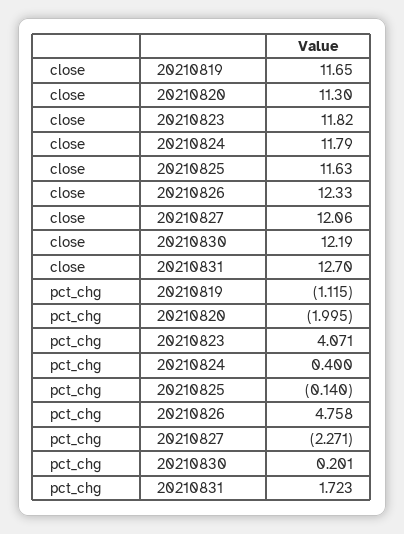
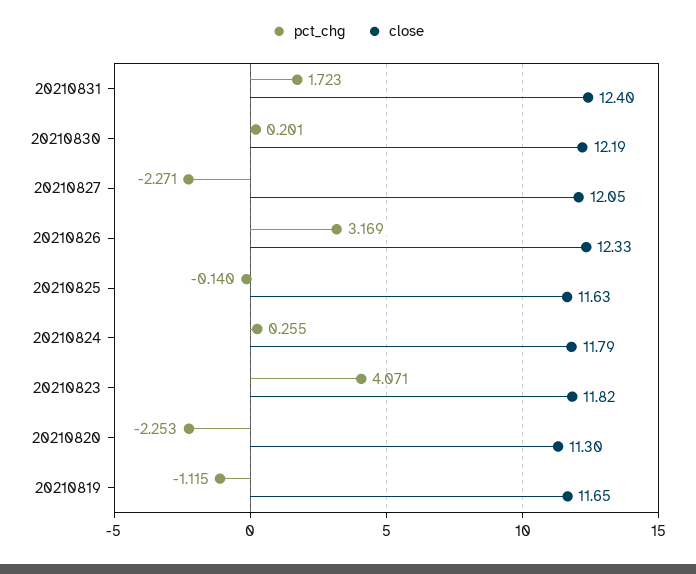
  {
    "close": {
      "20210819": 11.65,
      "20210820": 11.3,
      "20210823": 11.82,
      "20210824": 11.79,
      "20210825": 11.63,
      "20210826": 12.33,
-     "20210827": 12.06,
+     "20210827": 12.05,
      "20210830": 12.19,
-     "20210831": 12.7
+     "20210831": 12.4
    },
    "pct_chg": {
      "20210819": -1.115,
-     "20210820": -1.995,
+     "20210820": -2.253,
      "20210823": 4.071,
-     "20210824": 0.4,
+     "20210824": 0.255,
      "20210825": -0.14,
-     "20210826": 4.758,
+     "20210826": 3.169,
      "20210827": -2.271,
      "20210830": 0.201,
      "20210831": 1.723
    }
  }

